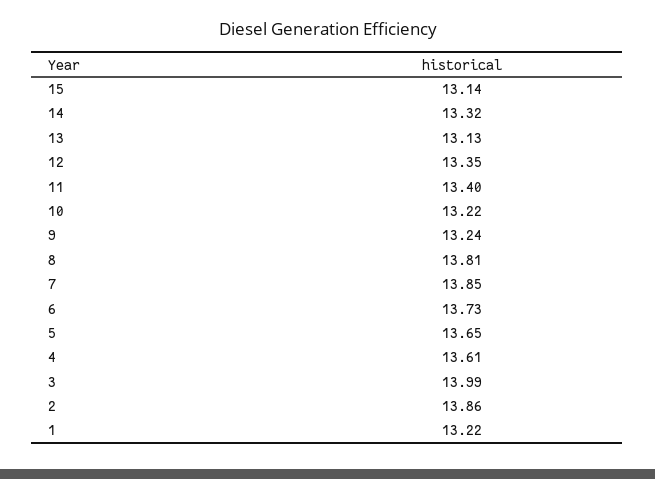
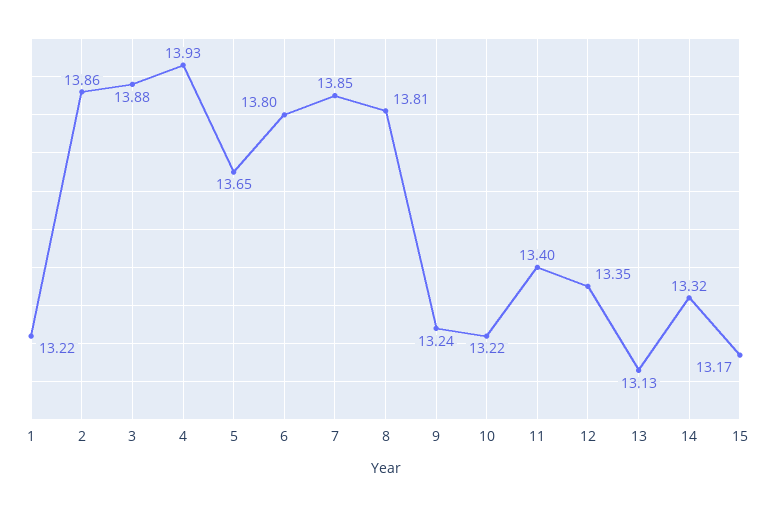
  {
-   "15": 13.14,
+   "15": 13.17,
    "14": 13.32,
    "13": 13.13,
    "12": 13.35,
    "11": 13.4,
    "10": 13.22,
    "9": 13.24,
    "8": 13.81,
    "7": 13.85,
-   "6": 13.73,
+   "6": 13.8,
    "5": 13.65,
-   "4": 13.61,
+   "4": 13.93,
-   "3": 13.99,
+   "3": 13.88,
    "2": 13.86,
    "1": 13.22
  }

